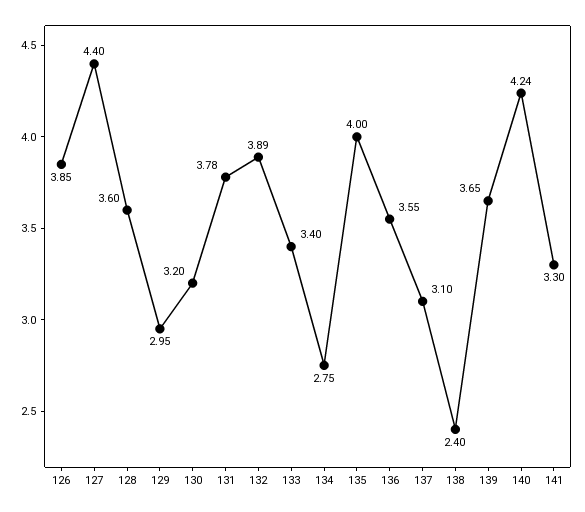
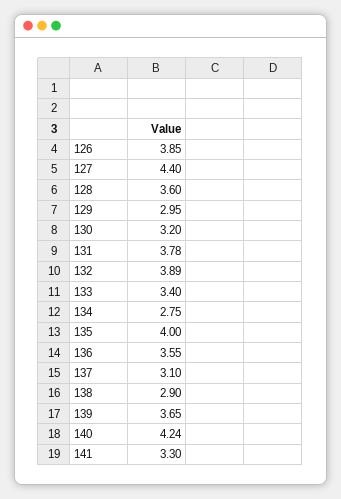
  {
    "126": 3.85,
    "127": 4.4,
    "128": 3.6,
    "129": 2.95,
    "130": 3.2,
    "131": 3.78,
    "132": 3.89,
    "133": 3.4,
    "134": 2.75,
    "135": 4,
    "136": 3.55,
    "137": 3.1,
-   "138": 2.4,
+   "138": 2.9,
    "139": 3.65,
    "140": 4.24,
    "141": 3.3
  }

